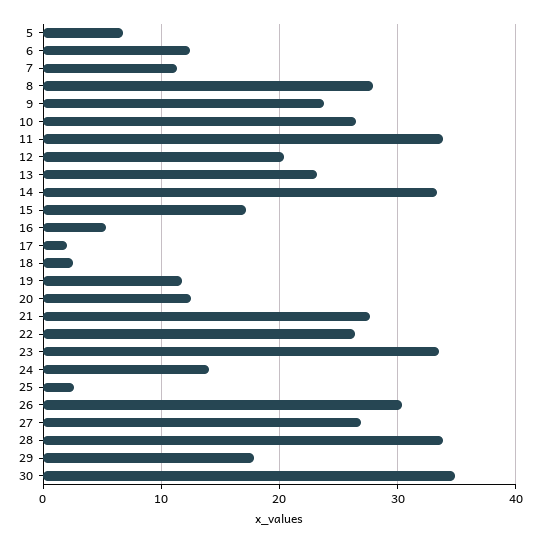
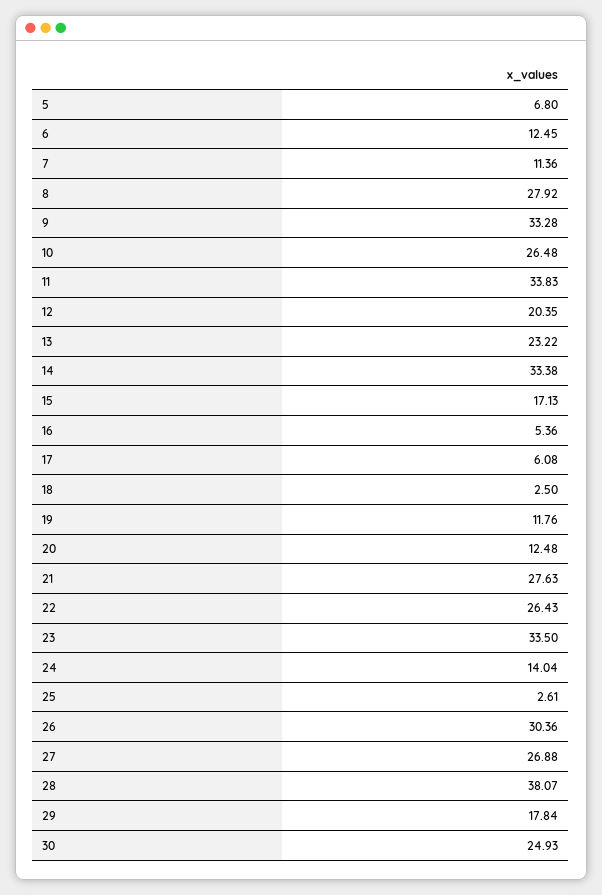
  {
    "5": 6.8,
    "6": 12.45,
    "7": 11.36,
    "8": 27.92,
-   "9": 24,
+   "9": 33.28,
    "10": 26.48,
    "11": 33.83,
    "12": 20.35,
    "13": 23.22,
    "14": 33.38,
    "15": 17.13,
    "16": 5.36,
-   "17": 2,
+   "17": 6.08,
    "18": 2.5,
    "19": 11.76,
    "20": 12.48,
    "21": 27.63,
    "22": 26.43,
    "23": 33.5,
    "24": 14.04,
    "25": 2.61,
    "26": 30.36,
    "27": 26.88,
-   "28": 34,
+   "28": 38.07,
    "29": 17.84,
-   "30": 35
+   "30": 24.93
  }

